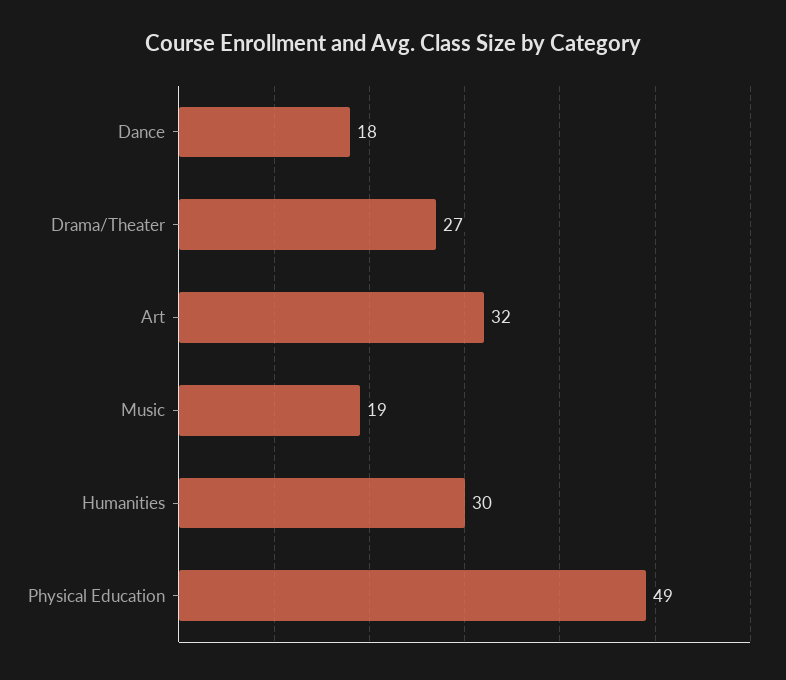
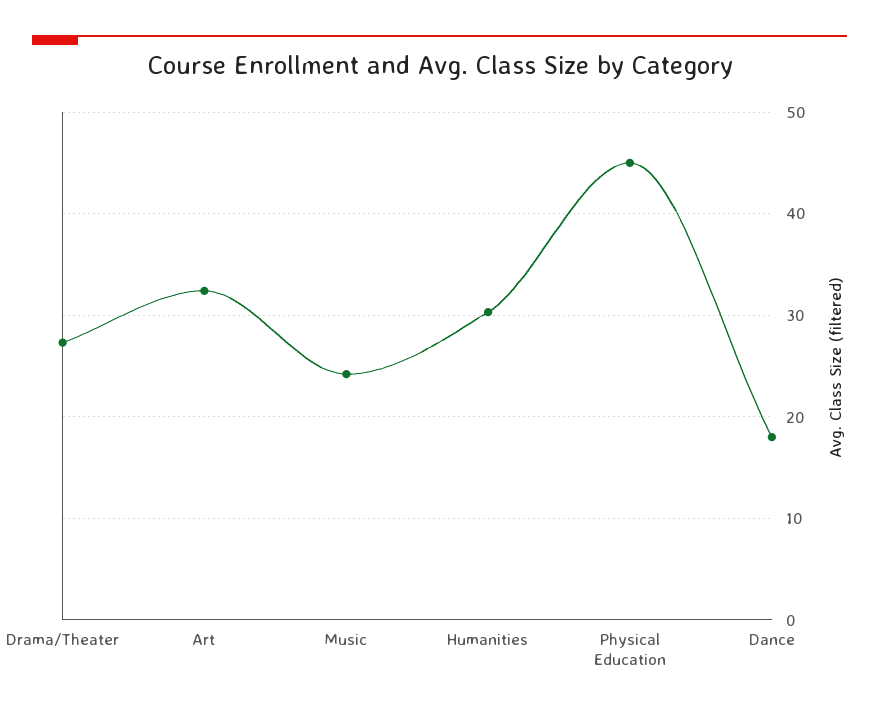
  {
    "Dance": 18,
    "Drama/Theater": 27,
    "Art": 32,
-   "Music": 19,
+   "Music": 24,
    "Humanities": 30,
-   "Physical Education": 49
+   "Physical Education": 45
  }

